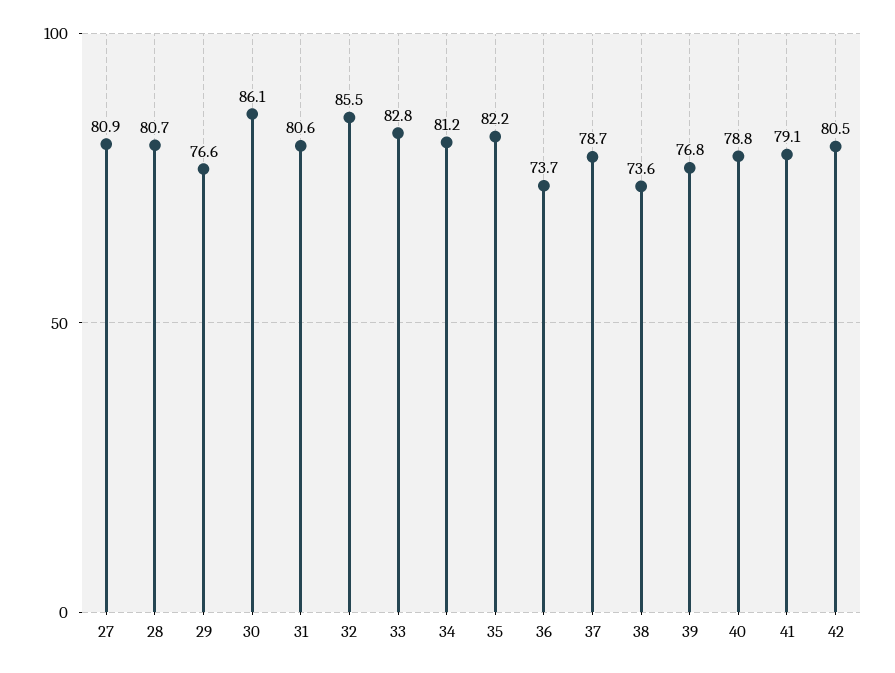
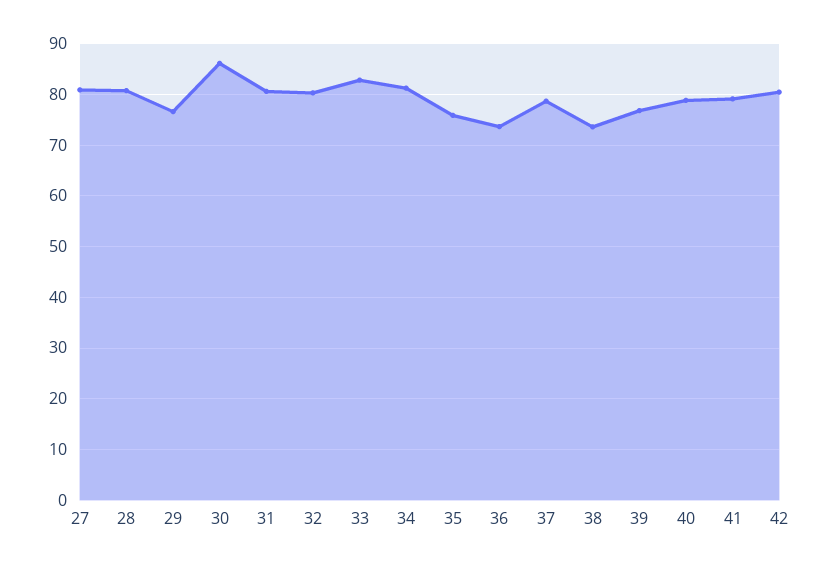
  {
    "27": 80.9,
    "28": 80.7,
    "29": 76.6,
    "30": 86.1,
    "31": 80.6,
-   "32": 85.5,
+   "32": 80,
    "33": 82.8,
    "34": 81.2,
-   "35": 82.2,
+   "35": 76,
    "36": 73.7,
    "37": 78.7,
    "38": 73.6,
    "39": 76.8,
    "40": 78.8,
    "41": 79.1,
    "42": 80.5
  }

